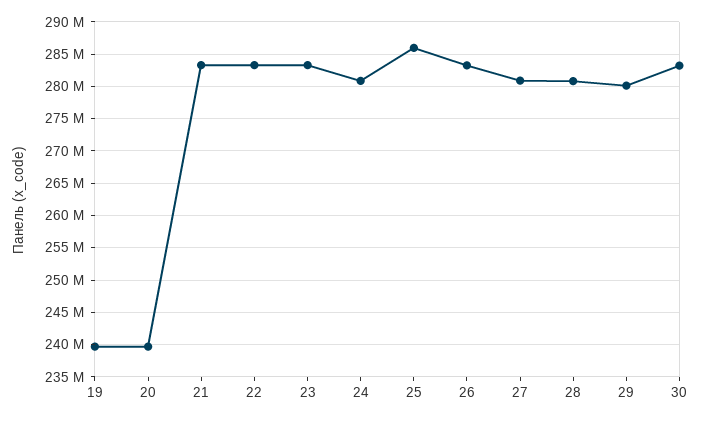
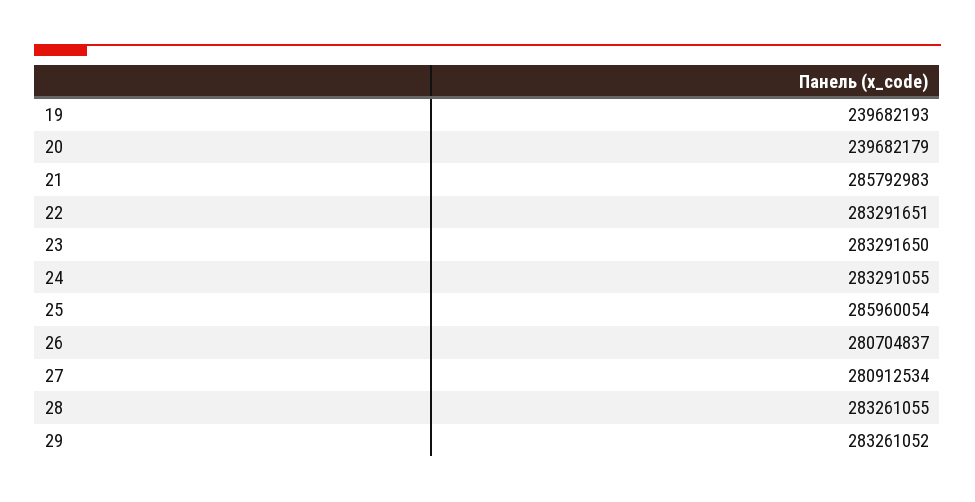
  {
    "19": 239682193,
    "20": 239682179,
-   "21": 283000000,
+   "21": 285792983,
    "22": 283291651,
    "23": 283291650,
-   "24": 281000000,
+   "24": 283291055,
    "25": 285960054,
-   "26": 283000000,
+   "26": 280704837,
    "27": 280912534,
-   "28": 281000000,
+   "28": 283261055,
-   "29": 280000000,
+   "29": 283261052
-   "30": 283000000
  }

